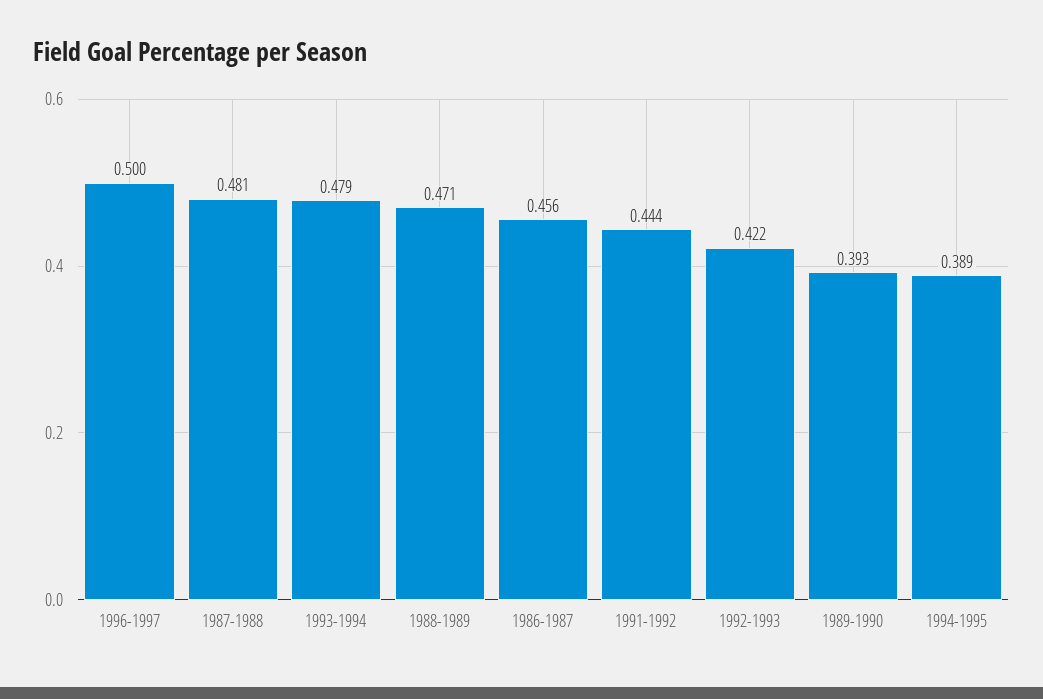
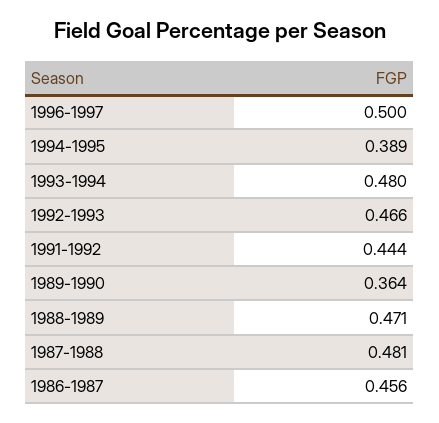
  {
    "1996-1997": 0.5,
    "1987-1988": 0.481,
-   "1993-1994": 0.479,
+   "1993-1994": 0.48,
    "1988-1989": 0.471,
    "1986-1987": 0.456,
    "1991-1992": 0.444,
-   "1992-1993": 0.422,
+   "1992-1993": 0.466,
-   "1989-1990": 0.393,
+   "1989-1990": 0.364,
    "1994-1995": 0.389
  }

